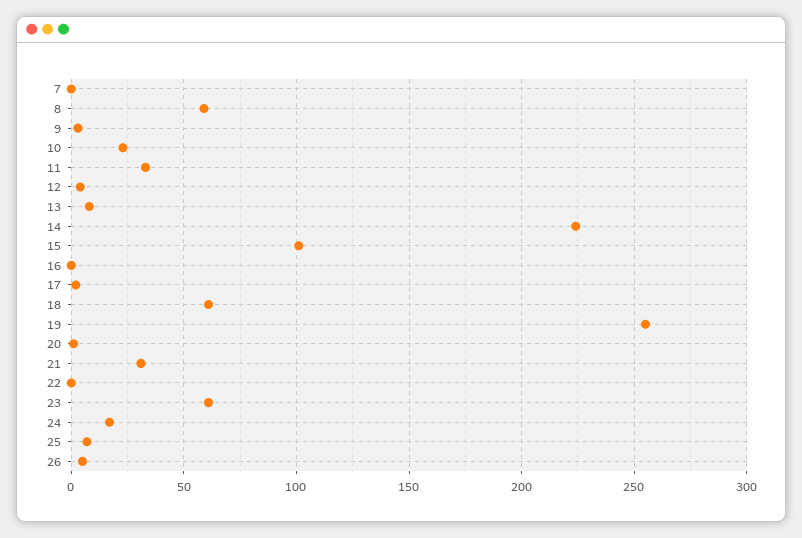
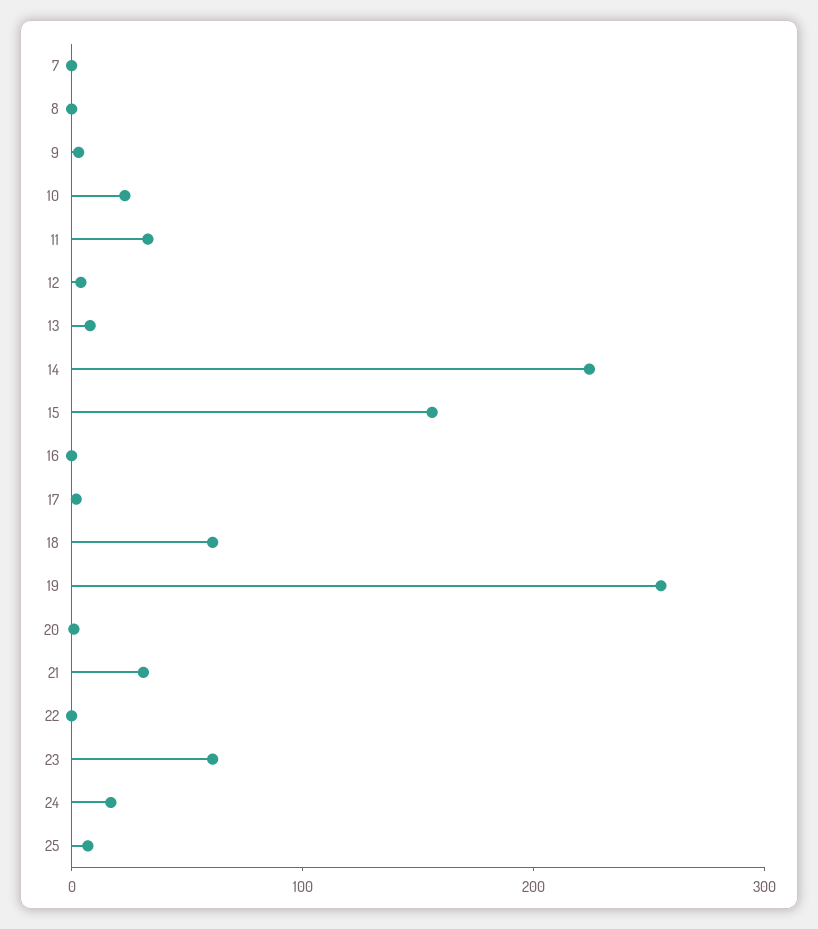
  {
    "7": 0,
-   "8": 60,
+   "8": 0,
    "9": 5,
    "10": 25,
    "11": 35,
    "12": 5,
    "13": 10,
    "14": 225,
-   "15": 100,
+   "15": 160,
    "16": 0,
    "17": 0,
    "18": 60,
    "19": 255,
    "20": 0,
    "21": 30,
    "22": 0,
    "23": 60,
    "24": 15,
-   "25": 5,
+   "25": 5
-   "26": 5
  }

